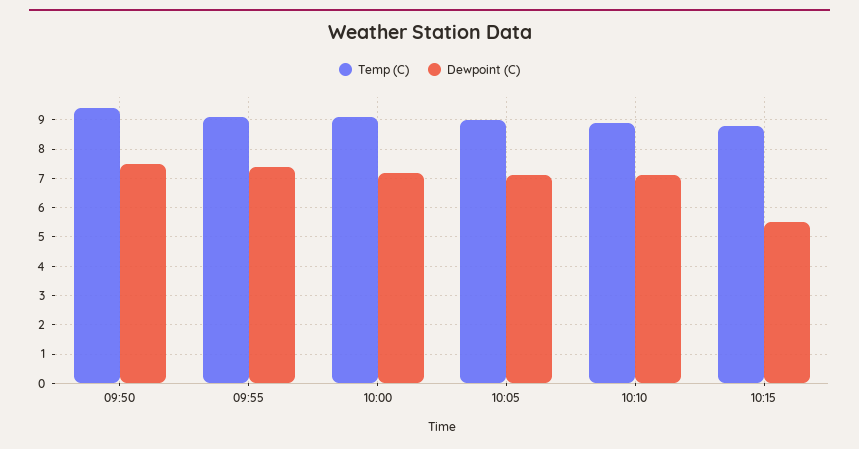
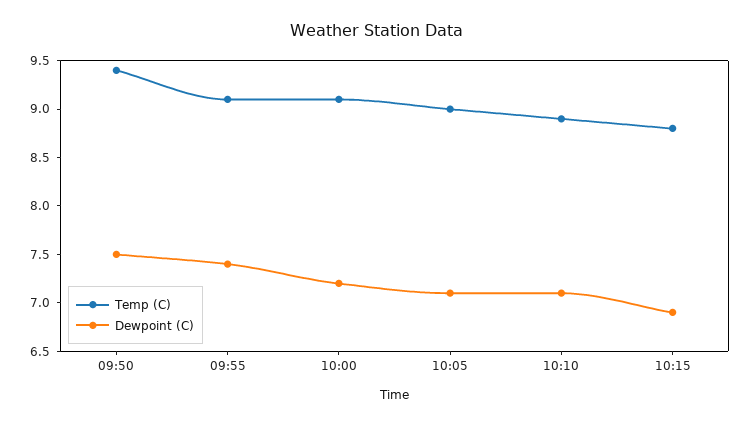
  {
    "Temp (C)": {
      "09:50": 9.4,
      "09:55": 9.1,
      "10:00": 9.1,
      "10:05": 9,
      "10:10": 8.9,
      "10:15": 8.8
    },
    "Dewpoint (C)": {
      "09:50": 7.5,
      "09:55": 7.4,
      "10:00": 7.2,
      "10:05": 7.1,
      "10:10": 7.1,
-     "10:15": 5.5
+     "10:15": 6.9
    }
  }

